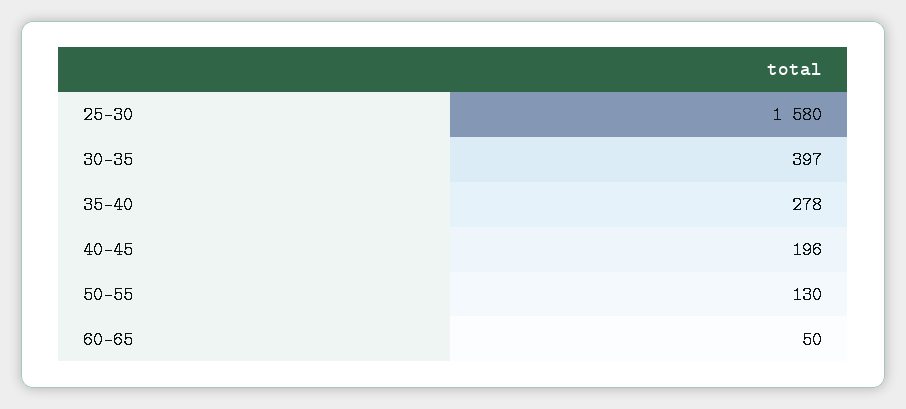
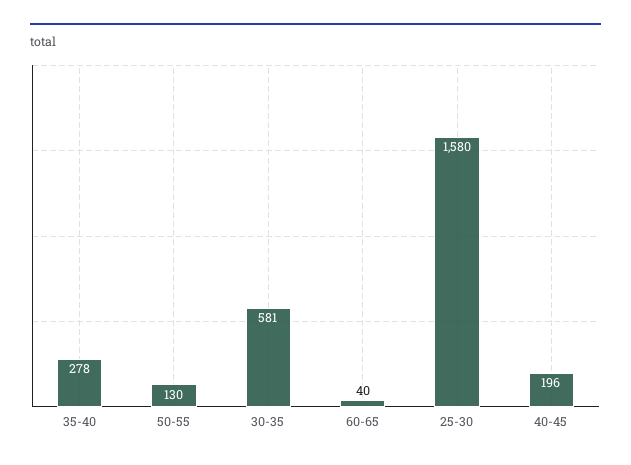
  {
    "25-30": 1580,
-   "30-35": 397,
+   "30-35": 581,
    "35-40": 278,
    "40-45": 196,
    "50-55": 130,
-   "60-65": 50
+   "60-65": 40
  }

